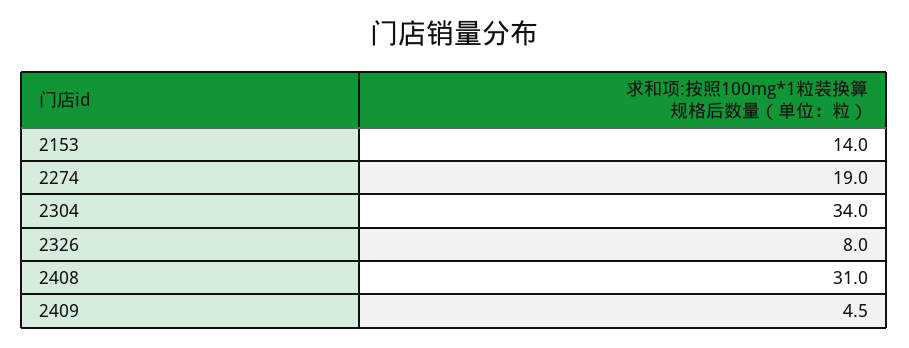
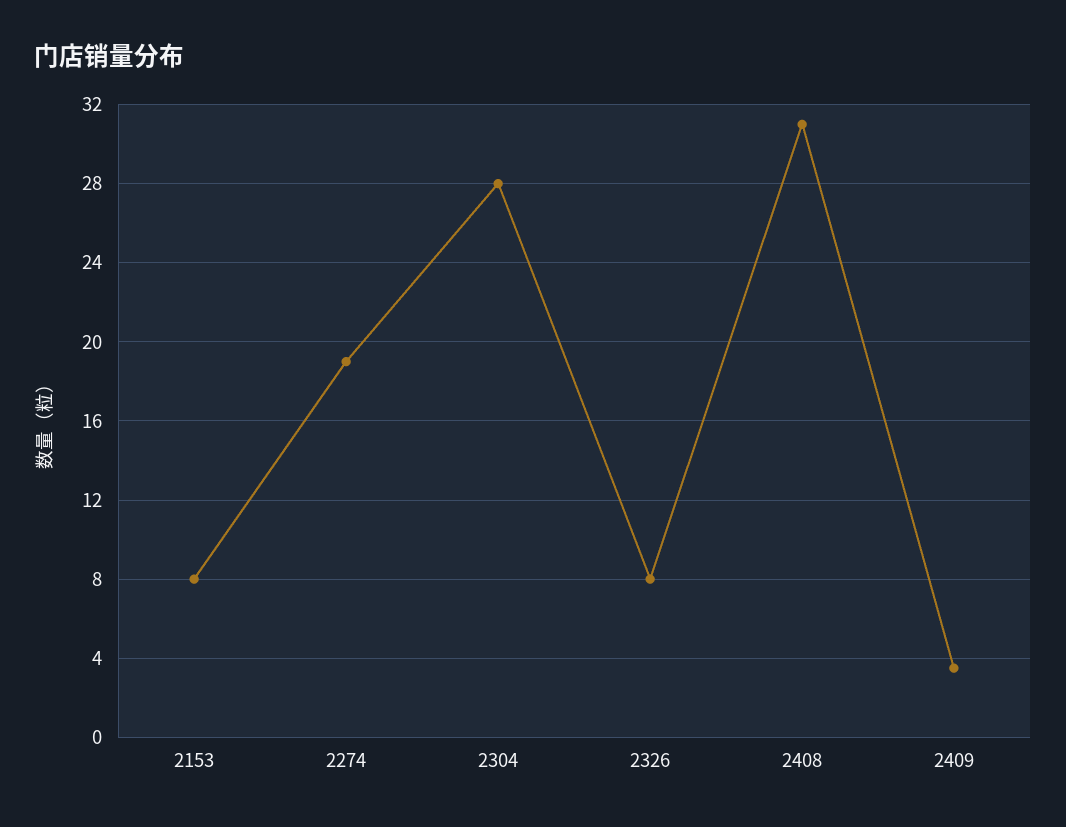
  {
-   "2153": 14,
+   "2153": 8,
    "2274": 19,
-   "2304": 34,
+   "2304": 28,
    "2326": 8,
    "2408": 31,
-   "2409": 4.5
+   "2409": 3.5
  }

